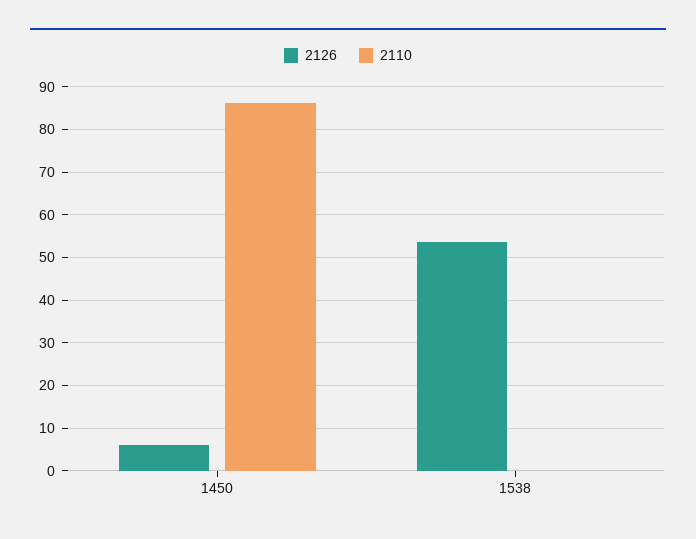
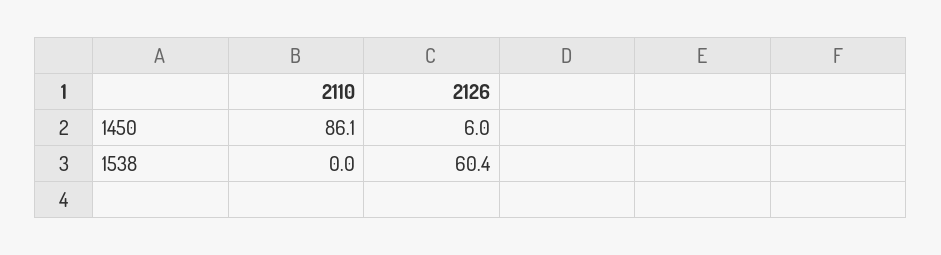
  {
    "2126": {
      "1450": 6,
-     "1538": 54
+     "1538": 60.4
    },
    "2110": {
      "1450": 86.1,
      "1538": 0
    }
  }

